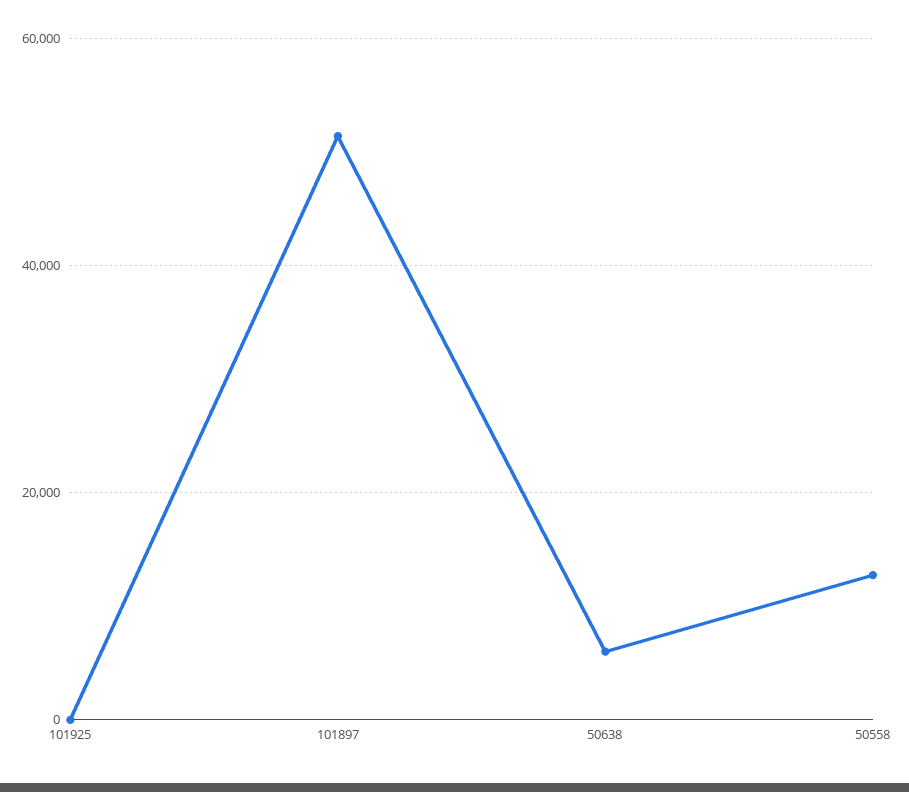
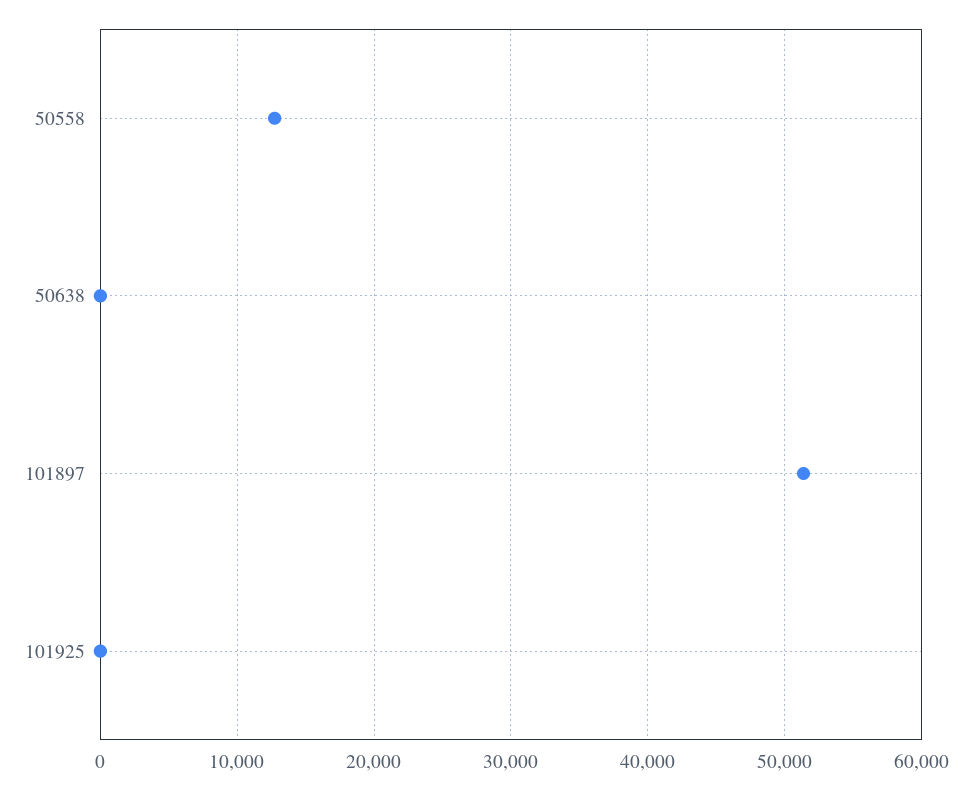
  {
    "101925": 0,
    "101897": 51000,
-   "50638": 6000,
+   "50638": 0,
    "50558": 13000
  }

